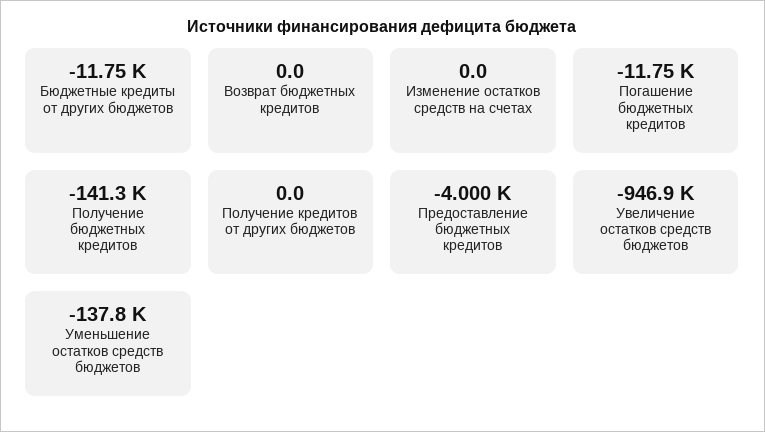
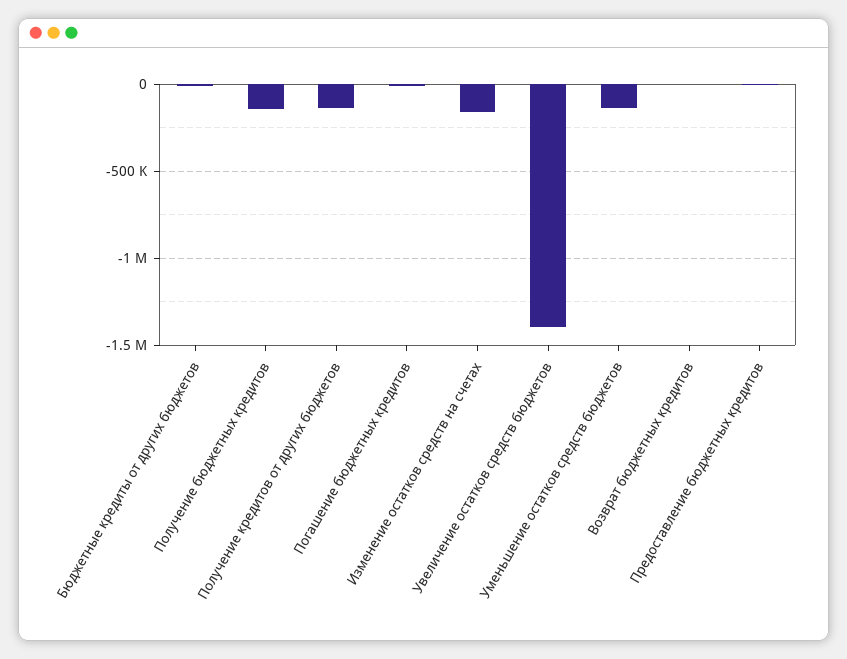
  {
    "Бюджетные кредиты от других бюджетов": -11750,
    "Возврат бюджетных кредитов": 0,
-   "Изменение остатков средств на счетах": 0,
+   "Изменение остатков средств на счетах": -150000,
    "Погашение бюджетных кредитов": -11750,
    "Получение бюджетных кредитов": -141300,
-   "Получение кредитов от других бюджетов": 0,
+   "Получение кредитов от других бюджетов": -150000,
    "Предоставление бюджетных кредитов": -4000,
-   "Увеличение остатков средств бюджетов": -946900,
+   "Увеличение остатков средств бюджетов": -1400000,
    "Уменьшение остатков средств бюджетов": -137800
  }

